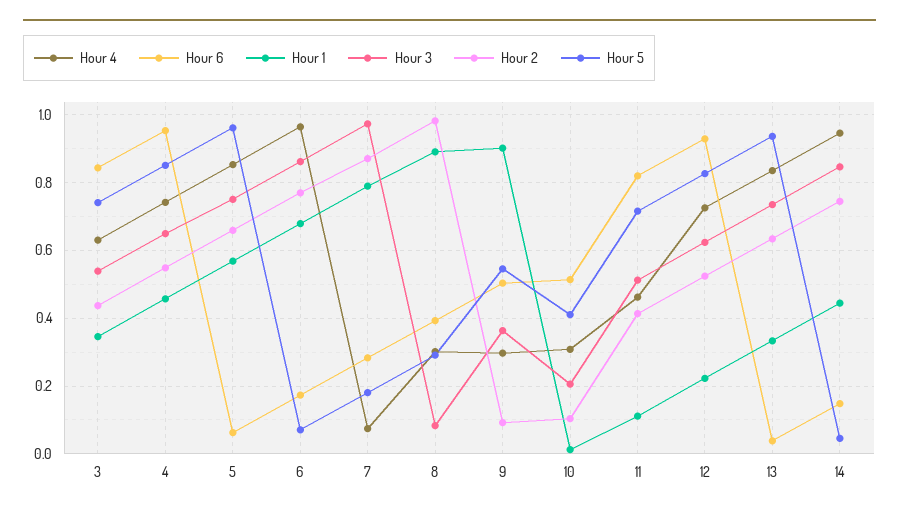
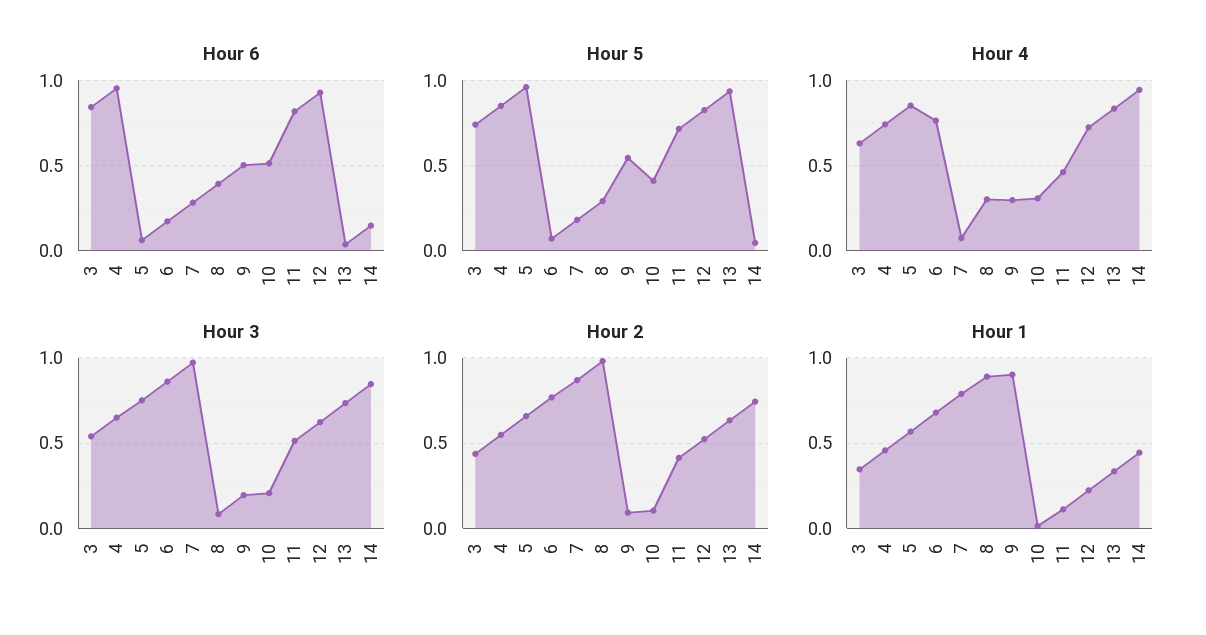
  {
    "Hour 4": {
      "3": 0.64,
      "4": 0.74,
      "5": 0.86,
-     "6": 0.96,
+     "6": 0.75,
      "7": 0.08,
      "8": 0.3,
      "9": 0.3,
      "10": 0.3,
      "11": 0.46,
      "12": 0.72,
      "13": 0.84,
      "14": 0.94
    },
    "Hour 6": {
      "3": 0.84,
      "4": 0.96,
      "5": 0.06,
      "6": 0.18,
      "7": 0.28,
      "8": 0.4,
      "9": 0.5,
      "10": 0.52,
      "11": 0.82,
      "12": 0.92,
      "13": 0.04,
      "14": 0.14
    },
    "Hour 1": {
      "3": 0.34,
      "4": 0.46,
      "5": 0.56,
      "6": 0.68,
      "7": 0.78,
      "8": 0.9,
      "9": 0.9,
      "10": 0.02,
      "11": 0.12,
      "12": 0.22,
      "13": 0.34,
      "14": 0.44
    },
    "Hour 3": {
      "3": 0.54,
      "4": 0.64,
      "5": 0.76,
      "6": 0.86,
      "7": 0.98,
      "8": 0.08,
-     "9": 0.36,
+     "9": 0.2,
      "10": 0.2,
      "11": 0.52,
      "12": 0.62,
      "13": 0.74,
      "14": 0.84
    },
    "Hour 2": {
      "3": 0.44,
      "4": 0.54,
      "5": 0.66,
      "6": 0.76,
      "7": 0.88,
      "8": 0.98,
      "9": 0.1,
      "10": 0.1,
      "11": 0.42,
      "12": 0.52,
      "13": 0.64,
      "14": 0.74
    },
    "Hour 5": {
      "3": 0.74,
      "4": 0.86,
      "5": 0.96,
      "6": 0.08,
      "7": 0.18,
      "8": 0.3,
      "9": 0.54,
      "10": 0.42,
      "11": 0.72,
      "12": 0.82,
      "13": 0.94,
      "14": 0.04
    }
  }

